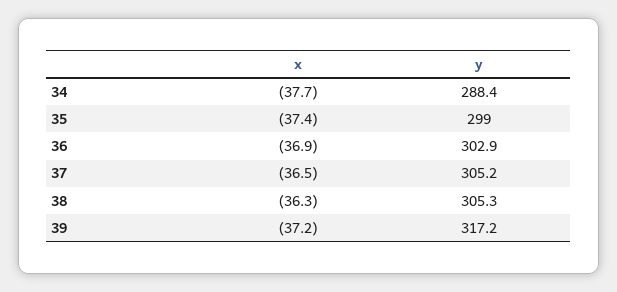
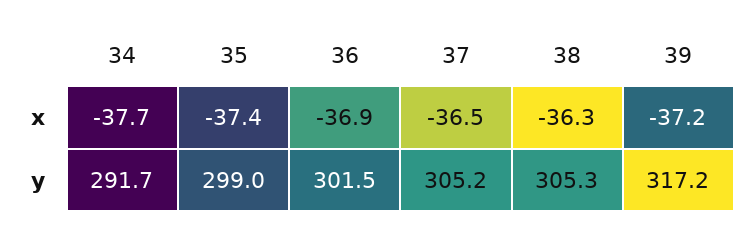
  {
    "x": {
      "34": -37.7,
      "35": -37.4,
      "36": -36.9,
      "37": -36.5,
      "38": -36.3,
      "39": -37.2
    },
    "y": {
-     "34": 288.4,
+     "34": 291.7,
      "35": 299,
-     "36": 302.9,
+     "36": 301.5,
      "37": 305.2,
      "38": 305.3,
      "39": 317.2
    }
  }

